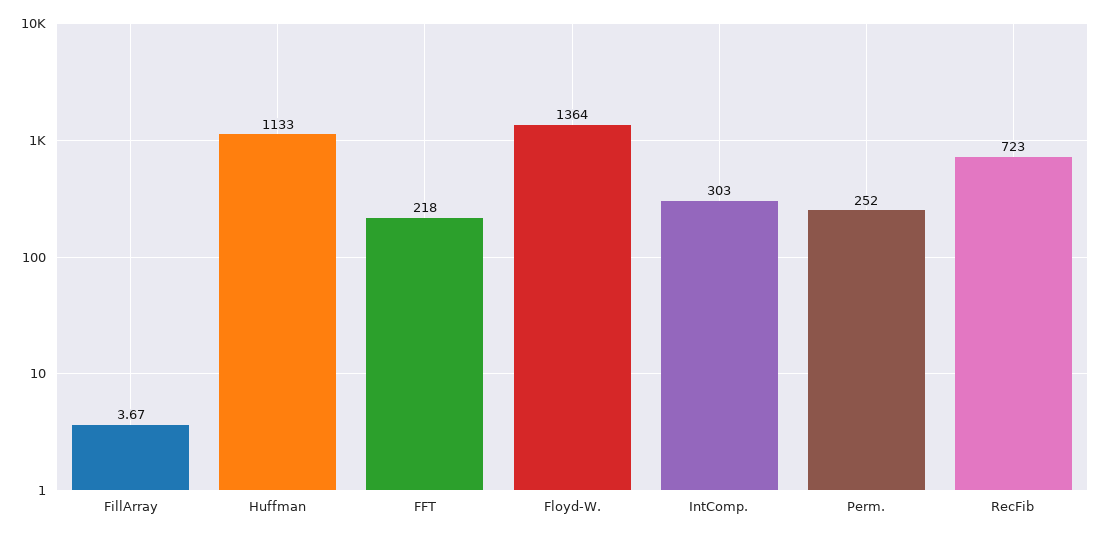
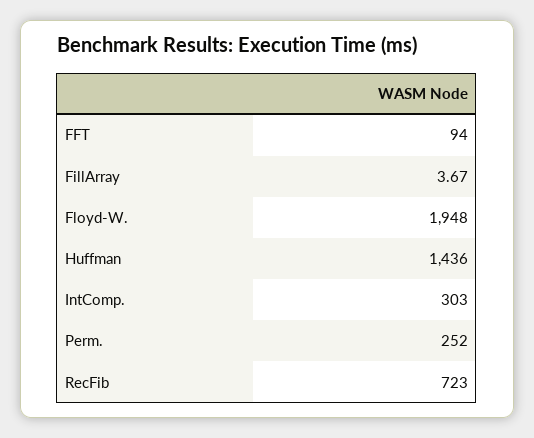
  {
    "FillArray": 3.67,
-   "Huffman": 1133,
+   "Huffman": 1436,
-   "FFT": 218,
+   "FFT": 94,
-   "Floyd-W.": 1364,
+   "Floyd-W.": 1948,
    "IntComp.": 303,
    "Perm.": 252,
    "RecFib": 723
  }

